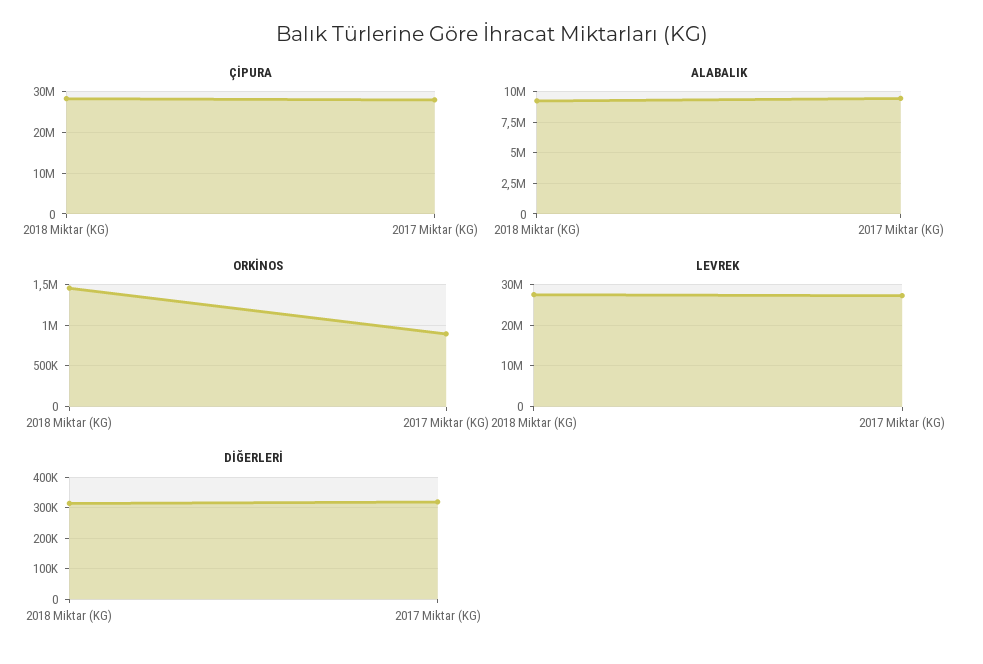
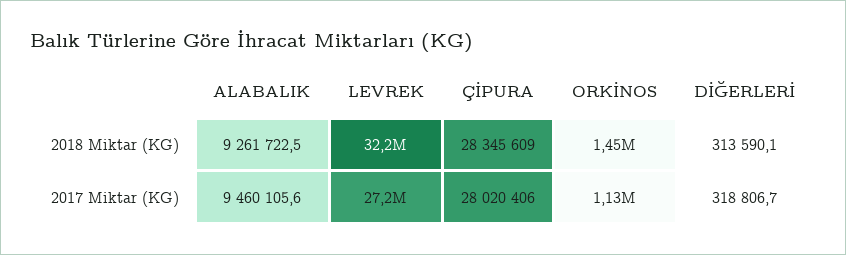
  {
    "ÇİPURA": {
      "2018 Miktar (KG)": 28345609,
      "2017 Miktar (KG)": 28020406
    },
    "ALABALIK": {
      "2018 Miktar (KG)": 9261722.5,
      "2017 Miktar (KG)": 9460105.6
    },
    "ORKİNOS": {
      "2018 Miktar (KG)": 1450000,
-     "2017 Miktar (KG)": 900000
+     "2017 Miktar (KG)": 1130000
    },
    "LEVREK": {
-     "2018 Miktar (KG)": 28000000,
+     "2018 Miktar (KG)": 32200000,
      "2017 Miktar (KG)": 27200000
    },
    "DİĞERLERİ": {
      "2018 Miktar (KG)": 313590.1,
      "2017 Miktar (KG)": 318806.7
    }
  }

